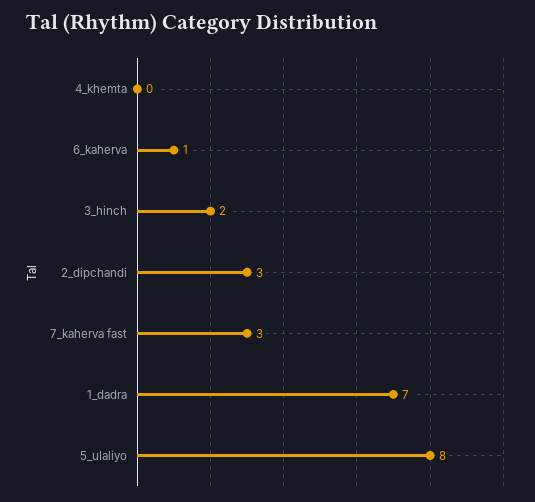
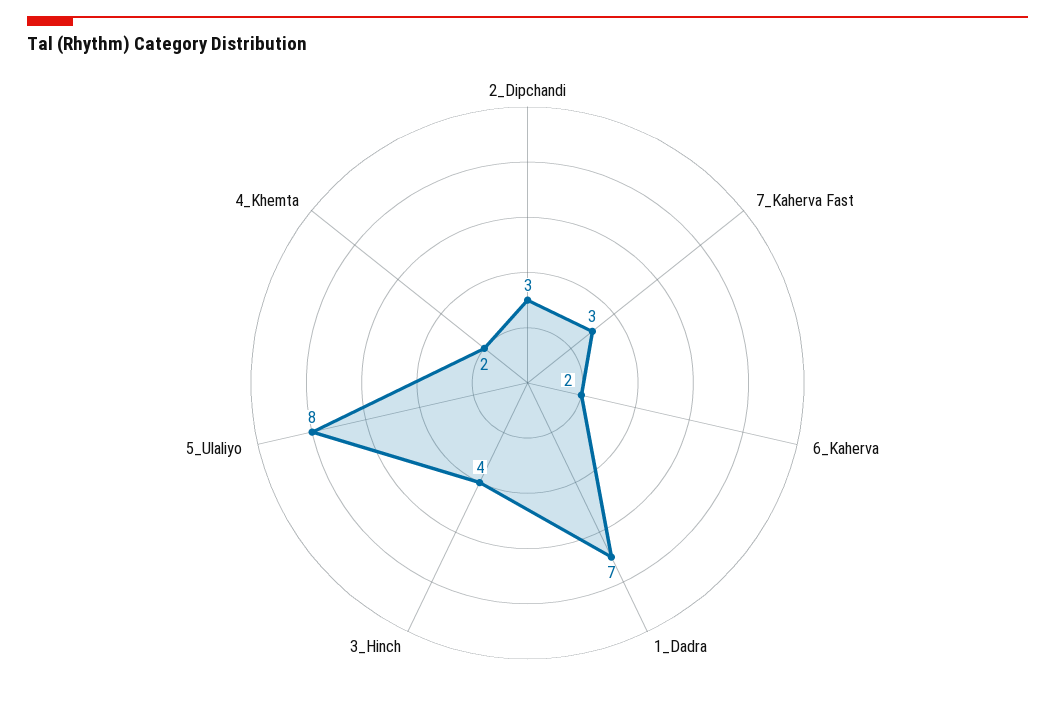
  {
-   "4_khemta": 0,
+   "4_khemta": 2,
-   "6_kaherva": 1,
+   "6_kaherva": 2,
-   "3_hinch": 2,
+   "3_hinch": 4,
    "2_dipchandi": 3,
    "7_kaherva fast": 3,
    "1_dadra": 7,
    "5_ulaliyo": 8
  }

